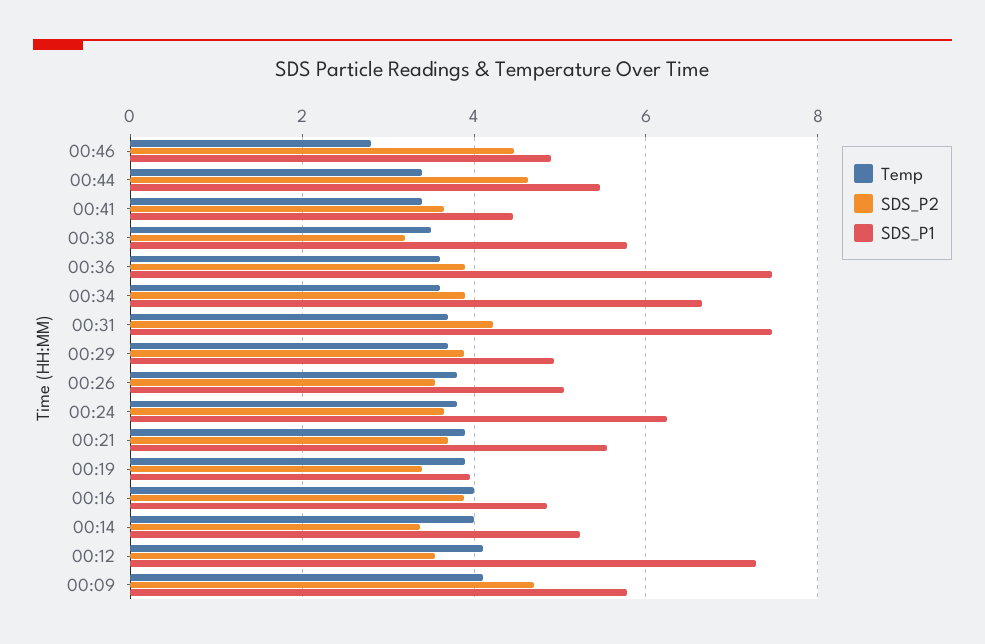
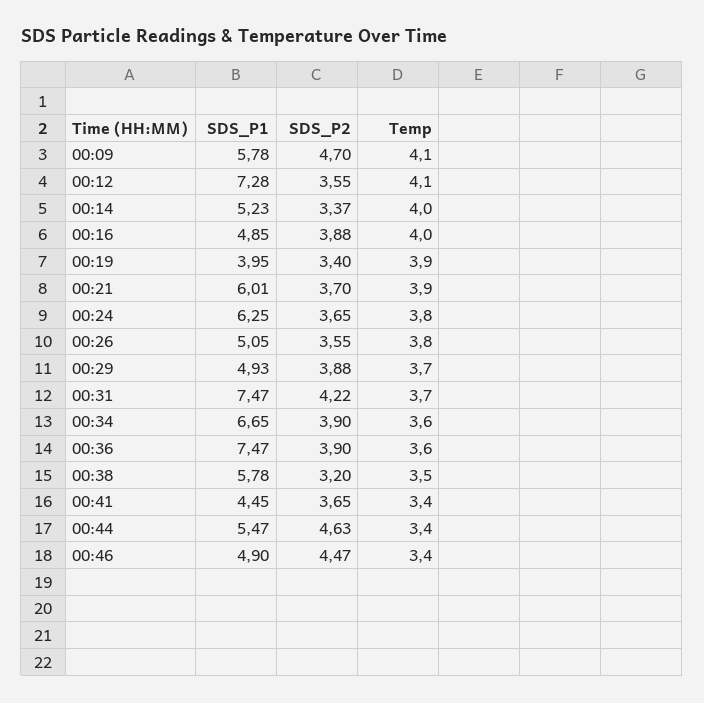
  {
    "Temp": {
-     "00:46": 2.8,
+     "00:46": 3.4,
      "00:44": 3.4,
      "00:41": 3.4,
      "00:38": 3.5,
      "00:36": 3.6,
      "00:34": 3.6,
      "00:31": 3.7,
      "00:29": 3.7,
      "00:26": 3.8,
      "00:24": 3.8,
      "00:21": 3.9,
      "00:19": 3.9,
      "00:16": 4,
      "00:14": 4,
      "00:12": 4.1,
      "00:09": 4.1
    },
    "SDS_P2": {
      "00:46": 4.47,
      "00:44": 4.63,
      "00:41": 3.65,
      "00:38": 3.2,
      "00:36": 3.9,
      "00:34": 3.9,
      "00:31": 4.22,
      "00:29": 3.88,
      "00:26": 3.55,
      "00:24": 3.65,
      "00:21": 3.7,
      "00:19": 3.4,
      "00:16": 3.88,
      "00:14": 3.37,
      "00:12": 3.55,
      "00:09": 4.7
    },
    "SDS_P1": {
      "00:46": 4.9,
      "00:44": 5.47,
      "00:41": 4.45,
      "00:38": 5.78,
      "00:36": 7.47,
      "00:34": 6.65,
      "00:31": 7.47,
      "00:29": 4.93,
      "00:26": 5.05,
      "00:24": 6.25,
-     "00:21": 5.6,
+     "00:21": 6.01,
      "00:19": 3.95,
      "00:16": 4.85,
      "00:14": 5.23,
      "00:12": 7.28,
      "00:09": 5.78
    }
  }

